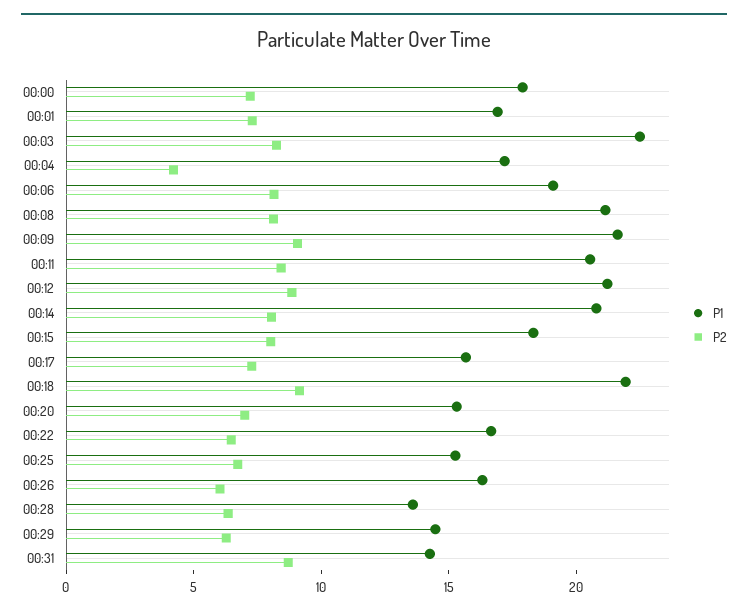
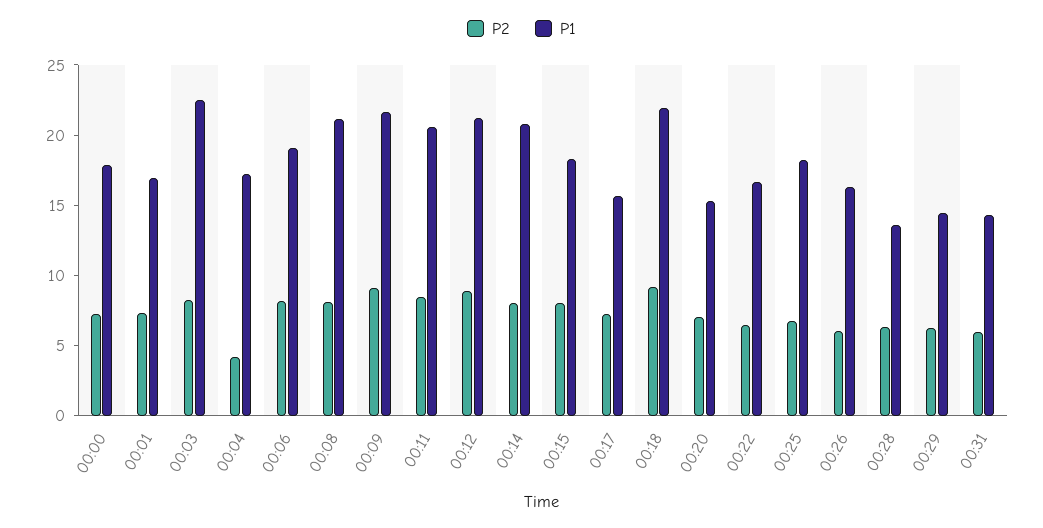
  {
    "P1": {
      "00:00": 18,
      "00:01": 17,
      "00:03": 23,
      "00:04": 17,
      "00:06": 19,
      "00:08": 21,
      "00:09": 22,
      "00:11": 21,
      "00:12": 21,
      "00:14": 21,
      "00:15": 18,
      "00:17": 16,
      "00:18": 22,
      "00:20": 15,
      "00:22": 17,
-     "00:25": 15,
+     "00:25": 18,
      "00:26": 16,
      "00:28": 14,
      "00:29": 14,
      "00:31": 14
    },
    "P2": {
      "00:00": 7,
      "00:01": 7,
      "00:03": 8,
      "00:04": 4,
      "00:06": 8,
      "00:08": 8,
      "00:09": 9,
      "00:11": 8,
      "00:12": 9,
      "00:14": 8,
      "00:15": 8,
      "00:17": 7,
      "00:18": 9,
      "00:20": 7,
      "00:22": 6,
      "00:25": 7,
      "00:26": 6,
      "00:28": 6,
      "00:29": 6,
-     "00:31": 9
+     "00:31": 6
    }
  }

